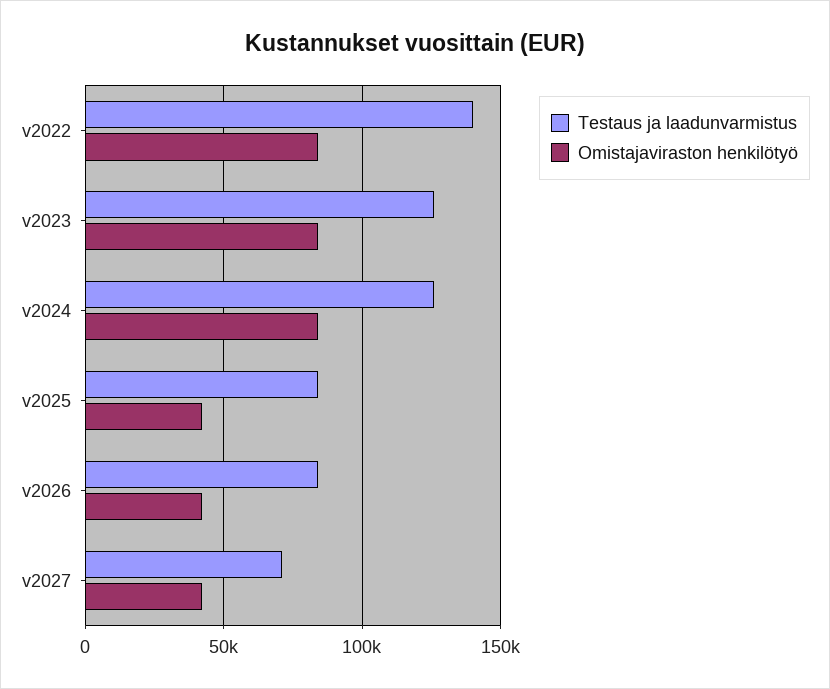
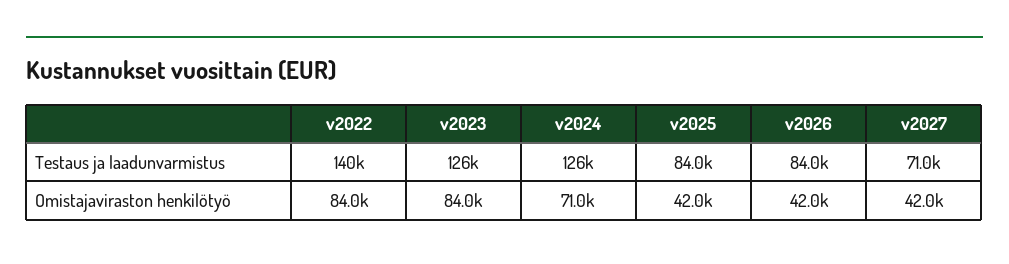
  {
    "Testaus ja laadunvarmistus": {
      "v2022": 140000,
      "v2023": 126000,
      "v2024": 126000,
      "v2025": 84000,
      "v2026": 84000,
      "v2027": 71000
    },
    "Omistajaviraston henkilötyö": {
      "v2022": 84000,
      "v2023": 84000,
-     "v2024": 85000,
+     "v2024": 71000,
      "v2025": 42000,
      "v2026": 42000,
      "v2027": 42000
    }
  }

